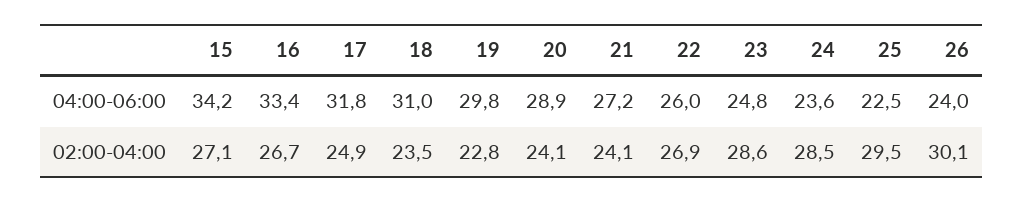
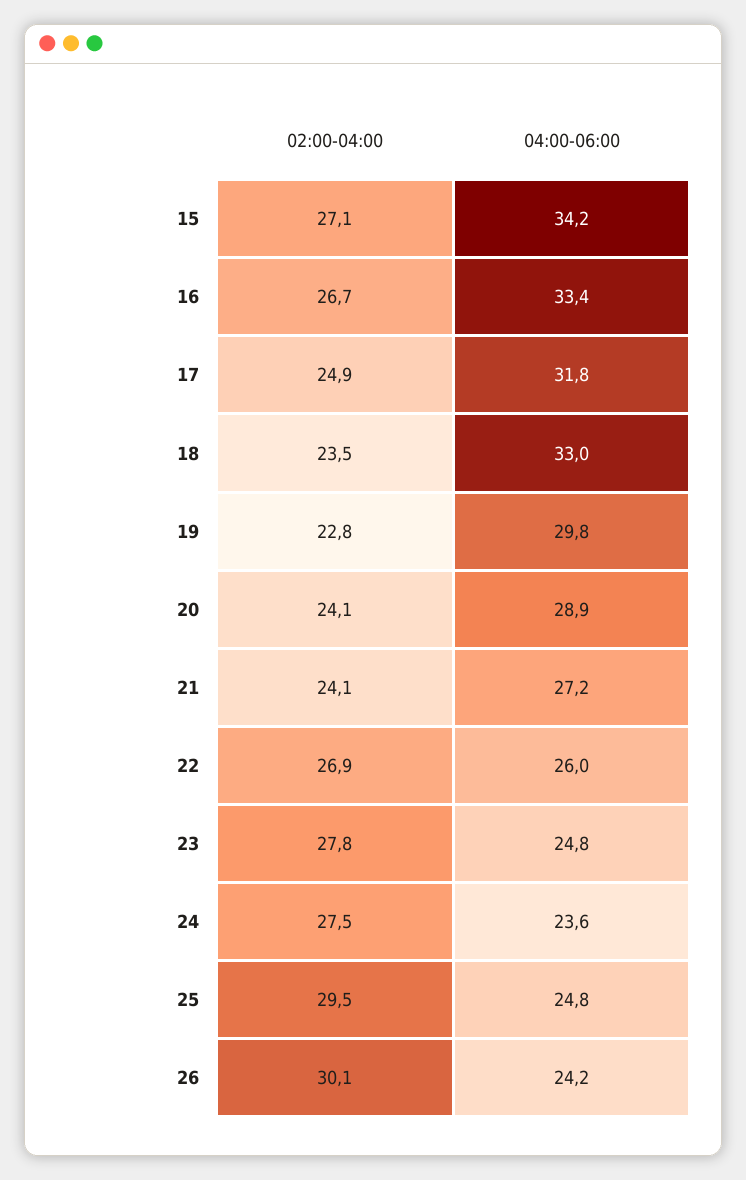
  {
    "15": {
      "04:00-06:00": 34.2,
      "02:00-04:00": 27.1
    },
    "16": {
      "04:00-06:00": 33.4,
      "02:00-04:00": 26.7
    },
    "17": {
      "04:00-06:00": 31.8,
      "02:00-04:00": 24.9
    },
    "18": {
-     "04:00-06:00": 31,
+     "04:00-06:00": 33,
      "02:00-04:00": 23.5
    },
    "19": {
      "04:00-06:00": 29.8,
      "02:00-04:00": 22.8
    },
    "20": {
      "04:00-06:00": 28.9,
      "02:00-04:00": 24.1
    },
    "21": {
      "04:00-06:00": 27.2,
      "02:00-04:00": 24.1
    },
    "22": {
      "04:00-06:00": 26,
      "02:00-04:00": 26.9
    },
    "23": {
      "04:00-06:00": 24.8,
-     "02:00-04:00": 28.6
+     "02:00-04:00": 27.8
    },
    "24": {
      "04:00-06:00": 23.6,
-     "02:00-04:00": 28.5
+     "02:00-04:00": 27.5
    },
    "25": {
-     "04:00-06:00": 22.5,
+     "04:00-06:00": 24.8,
      "02:00-04:00": 29.5
    },
    "26": {
-     "04:00-06:00": 24,
+     "04:00-06:00": 24.2,
      "02:00-04:00": 30.1
    }
  }

